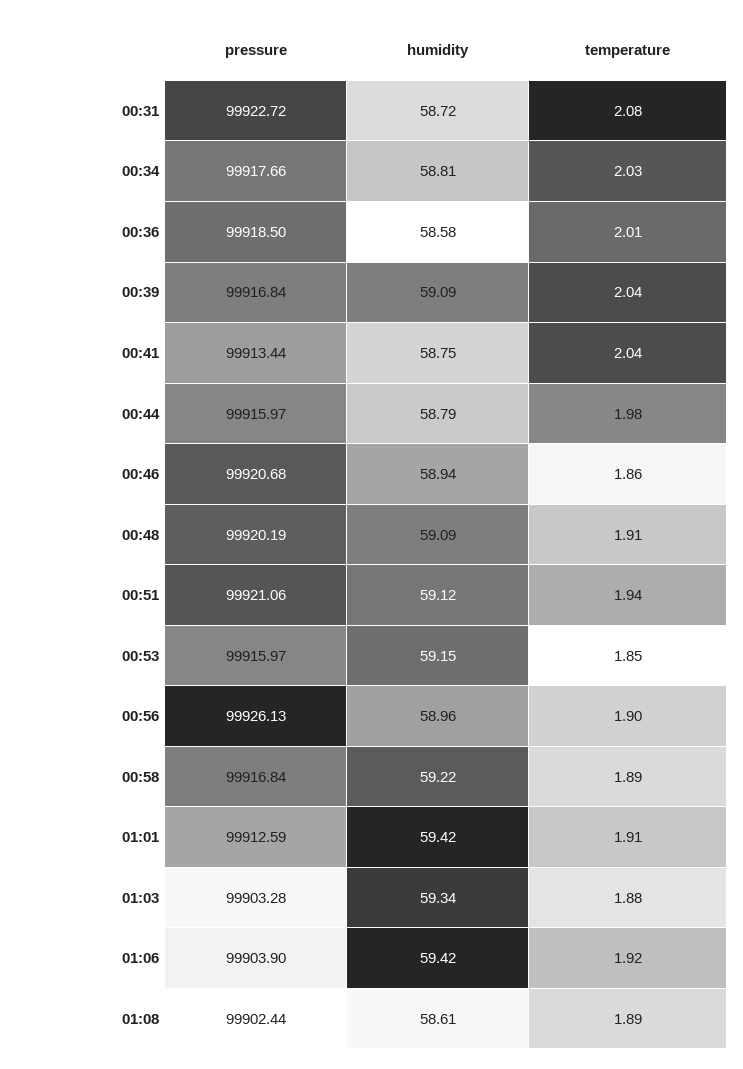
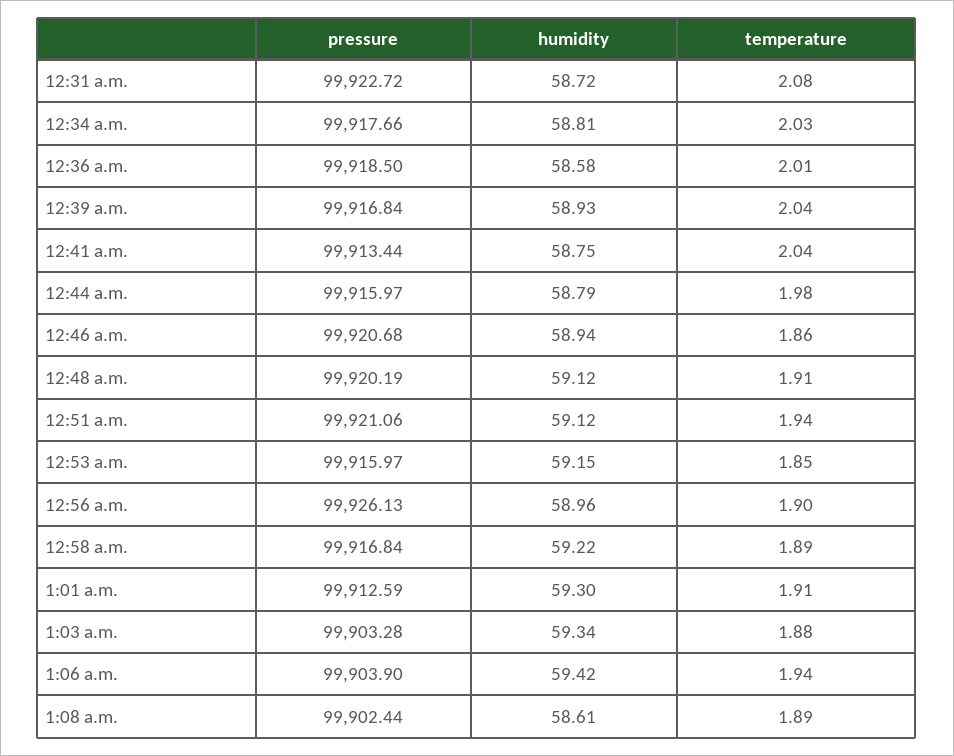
  {
    "pressure": {
      "00:31": 99922.72,
      "00:34": 99917.66,
      "00:36": 99918.5,
      "00:39": 99916.84,
      "00:41": 99913.44,
      "00:44": 99915.97,
      "00:46": 99920.68,
      "00:48": 99920.19,
      "00:51": 99921.06,
      "00:53": 99915.97,
      "00:56": 99926.13,
      "00:58": 99916.84,
      "01:01": 99912.59,
      "01:03": 99903.28,
      "01:06": 99903.9,
      "01:08": 99902.44
    },
    "humidity": {
      "00:31": 58.72,
      "00:34": 58.81,
      "00:36": 58.58,
-     "00:39": 59.09,
+     "00:39": 58.93,
      "00:41": 58.75,
      "00:44": 58.79,
      "00:46": 58.94,
-     "00:48": 59.09,
+     "00:48": 59.12,
      "00:51": 59.12,
      "00:53": 59.15,
      "00:56": 58.96,
      "00:58": 59.22,
-     "01:01": 59.42,
+     "01:01": 59.3,
      "01:03": 59.34,
      "01:06": 59.42,
      "01:08": 58.61
    },
    "temperature": {
      "00:31": 2.08,
      "00:34": 2.03,
      "00:36": 2.01,
      "00:39": 2.04,
      "00:41": 2.04,
      "00:44": 1.98,
      "00:46": 1.86,
      "00:48": 1.91,
      "00:51": 1.94,
      "00:53": 1.85,
      "00:56": 1.9,
      "00:58": 1.89,
      "01:01": 1.91,
      "01:03": 1.88,
-     "01:06": 1.92,
+     "01:06": 1.94,
      "01:08": 1.89
    }
  }

